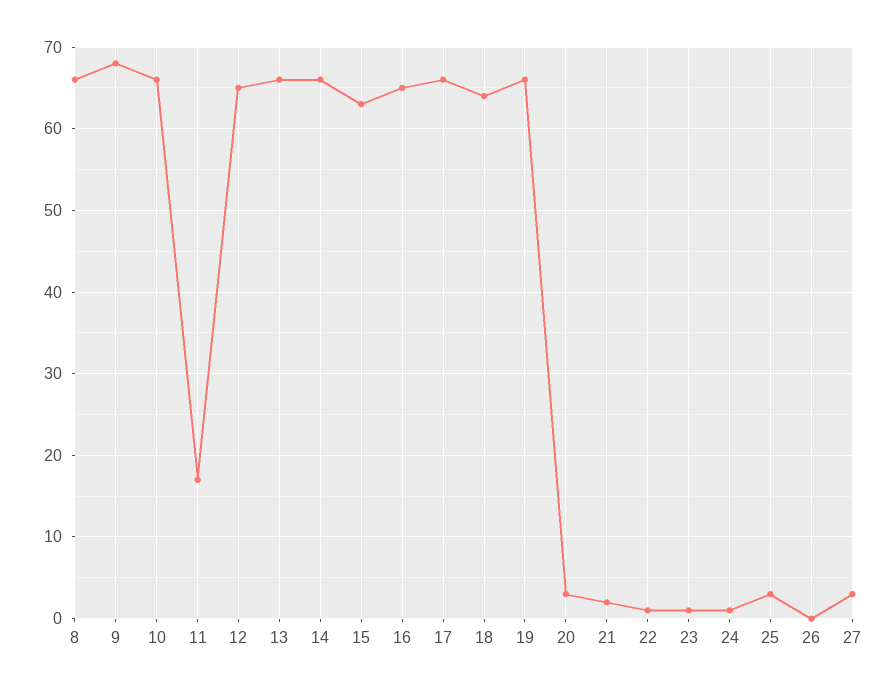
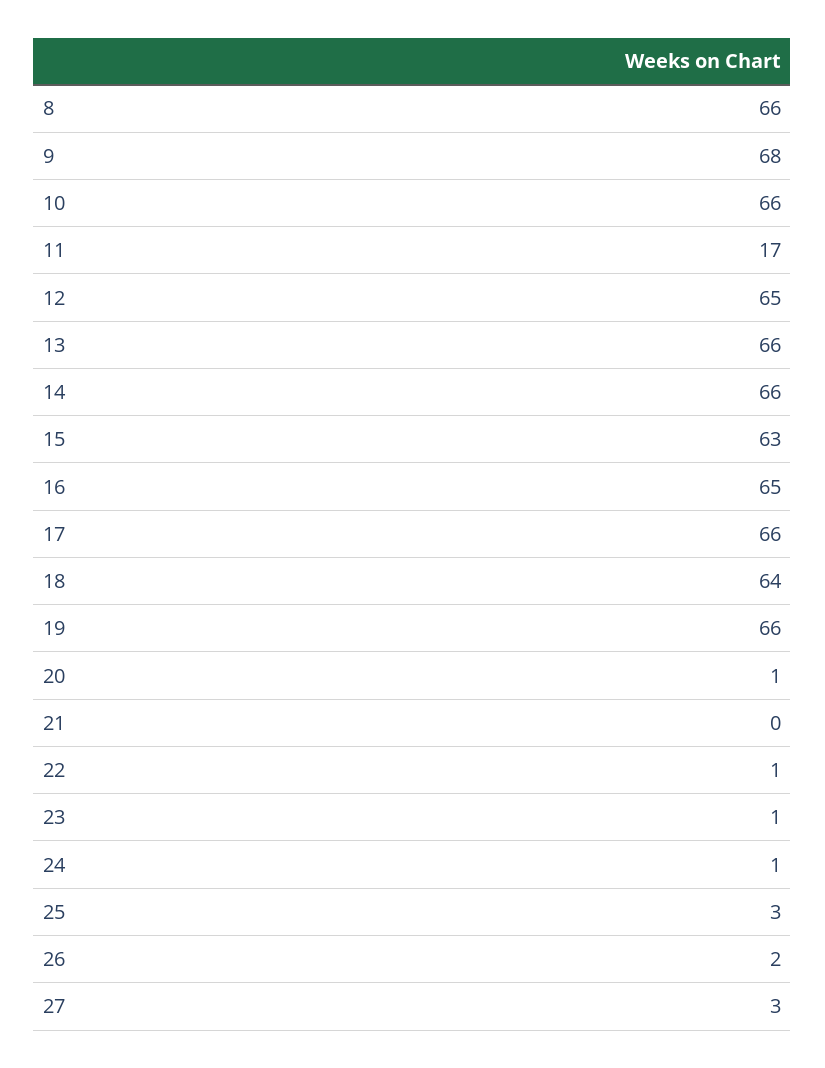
  {
    "8": 66,
    "9": 68,
    "10": 66,
    "11": 17,
    "12": 65,
    "13": 66,
    "14": 66,
    "15": 63,
    "16": 65,
    "17": 66,
    "18": 64,
    "19": 66,
-   "20": 3,
+   "20": 1,
-   "21": 2,
+   "21": 0,
    "22": 1,
    "23": 1,
    "24": 1,
    "25": 3,
-   "26": 0,
+   "26": 2,
    "27": 3
  }

